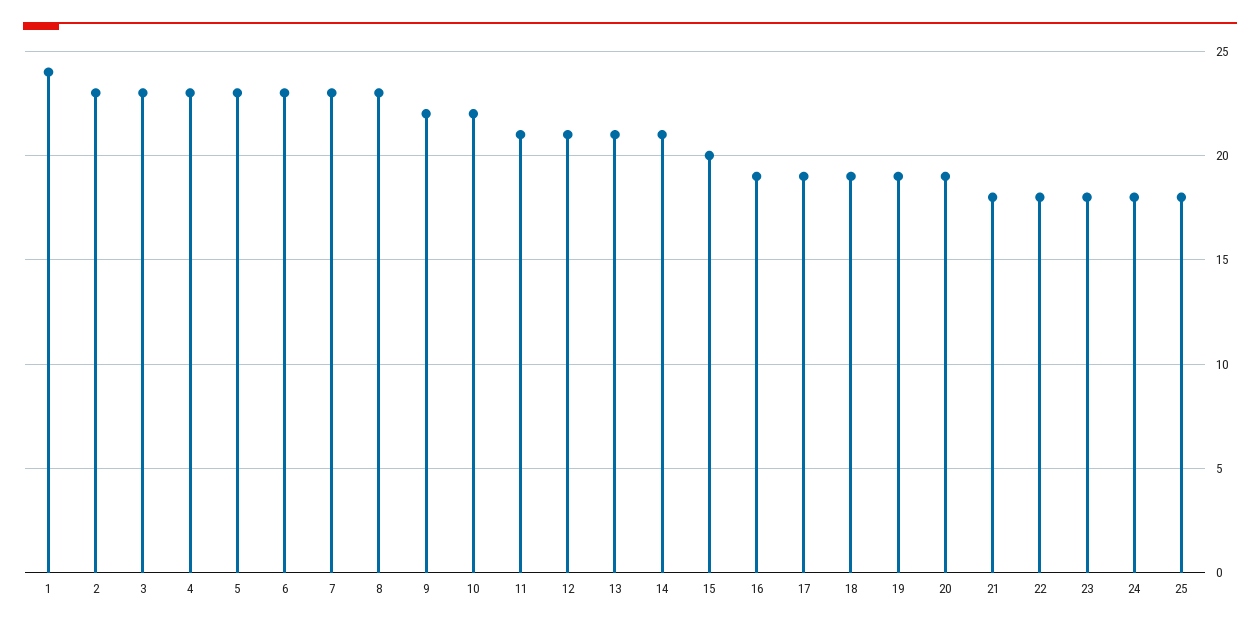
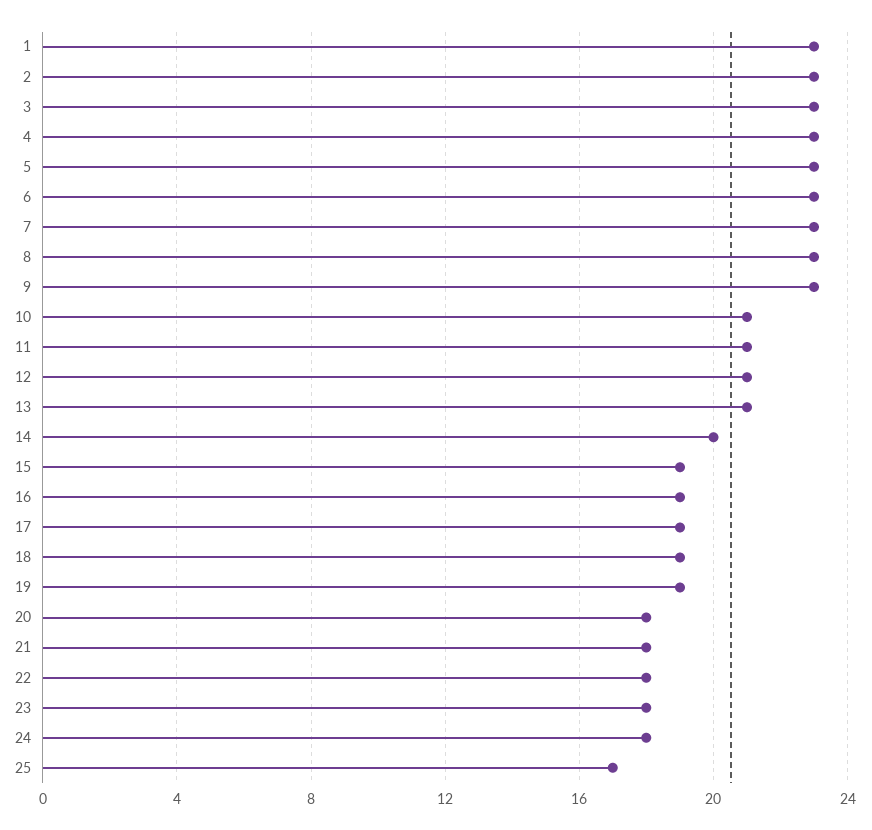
  {
-   "1": 24,
+   "1": 23,
    "2": 23,
    "3": 23,
    "4": 23,
    "5": 23,
    "6": 23,
    "7": 23,
    "8": 23,
-   "9": 22,
+   "9": 23,
-   "10": 22,
+   "10": 21,
    "11": 21,
    "12": 21,
    "13": 21,
-   "14": 21,
+   "14": 20,
-   "15": 20,
+   "15": 19,
    "16": 19,
    "17": 19,
    "18": 19,
    "19": 19,
-   "20": 19,
+   "20": 18,
    "21": 18,
    "22": 18,
    "23": 18,
    "24": 18,
-   "25": 18
+   "25": 17
  }

